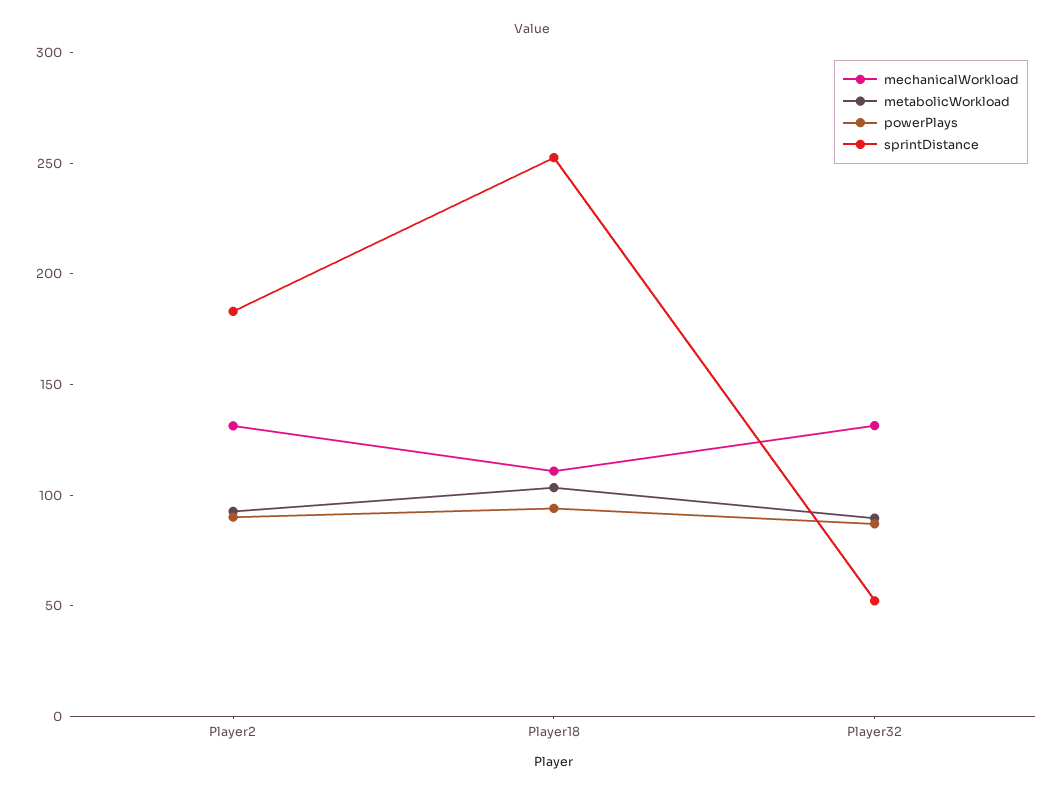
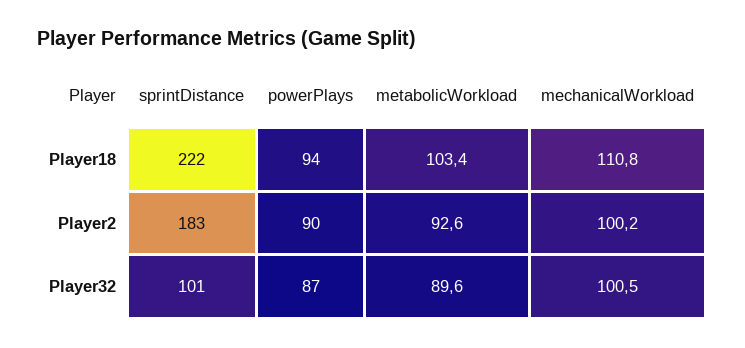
  {
    "mechanicalWorkload": {
-     "Player2": 130,
+     "Player2": 100.2,
      "Player18": 110.8,
-     "Player32": 130
+     "Player32": 100.5
    },
    "metabolicWorkload": {
      "Player2": 92.6,
      "Player18": 103.4,
      "Player32": 89.6
    },
    "powerPlays": {
      "Player2": 90,
      "Player18": 94,
      "Player32": 87
    },
    "sprintDistance": {
      "Player2": 183,
-     "Player18": 250,
+     "Player18": 222,
-     "Player32": 50
+     "Player32": 101
    }
  }

